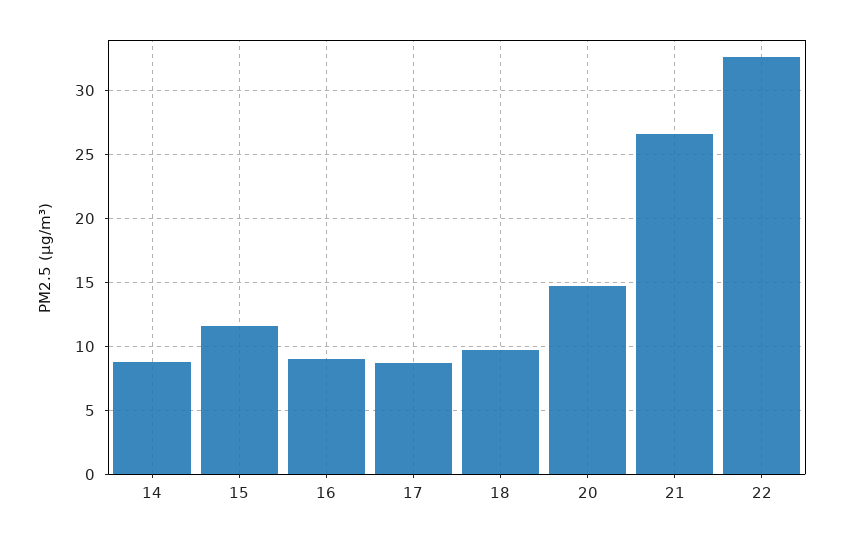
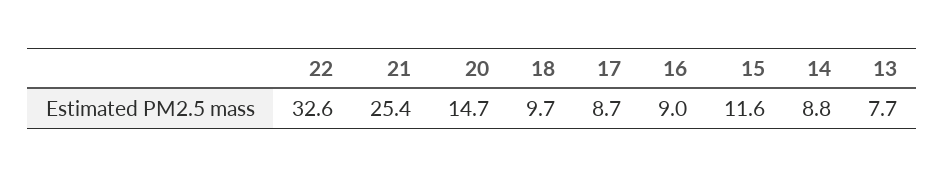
  {
    "14": 8.8,
    "15": 11.6,
    "16": 9,
    "17": 8.7,
    "18": 9.7,
    "20": 14.7,
-   "21": 26.5,
+   "21": 25.4,
-   "22": 32.6
+   "22": 32.6,
+   "13": 7.7
  }

